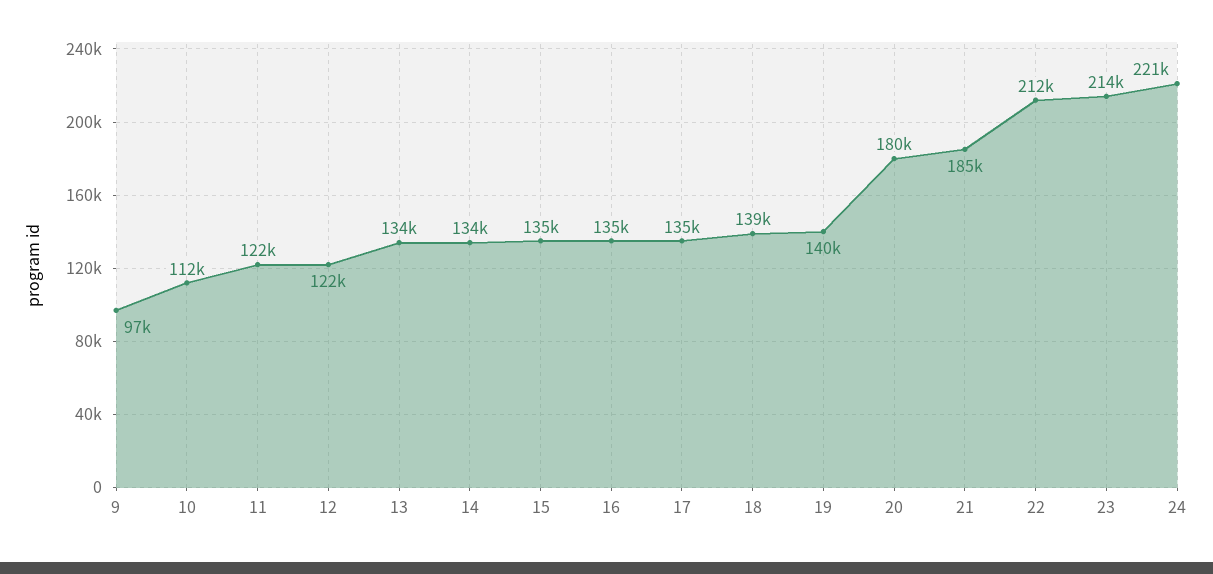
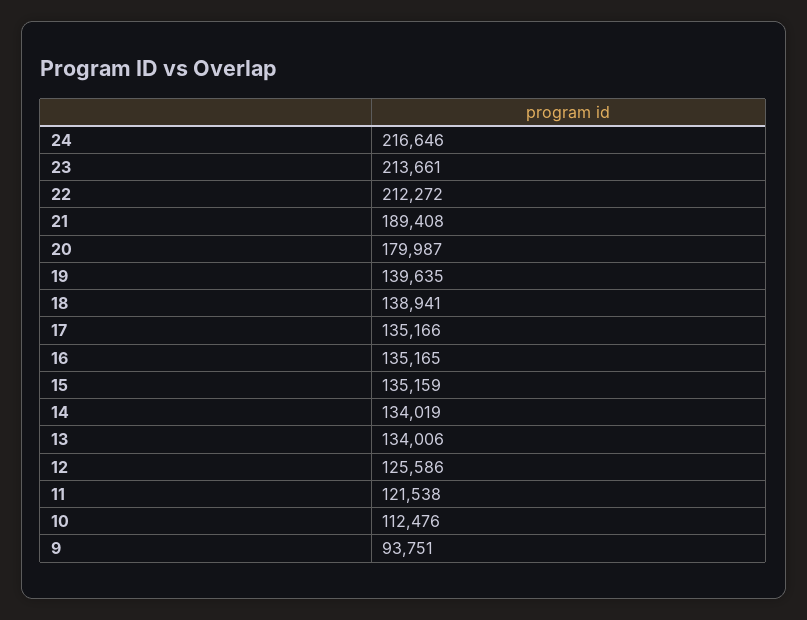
  {
-   "9": 97000,
+   "9": 93751,
    "10": 112476,
    "11": 121538,
-   "12": 122000,
+   "12": 125586,
    "13": 134006,
    "14": 134019,
    "15": 135159,
    "16": 135165,
    "17": 135166,
    "18": 138941,
    "19": 139635,
    "20": 179987,
-   "21": 185000,
+   "21": 189408,
    "22": 212272,
    "23": 213661,
-   "24": 221000
+   "24": 216646
  }

